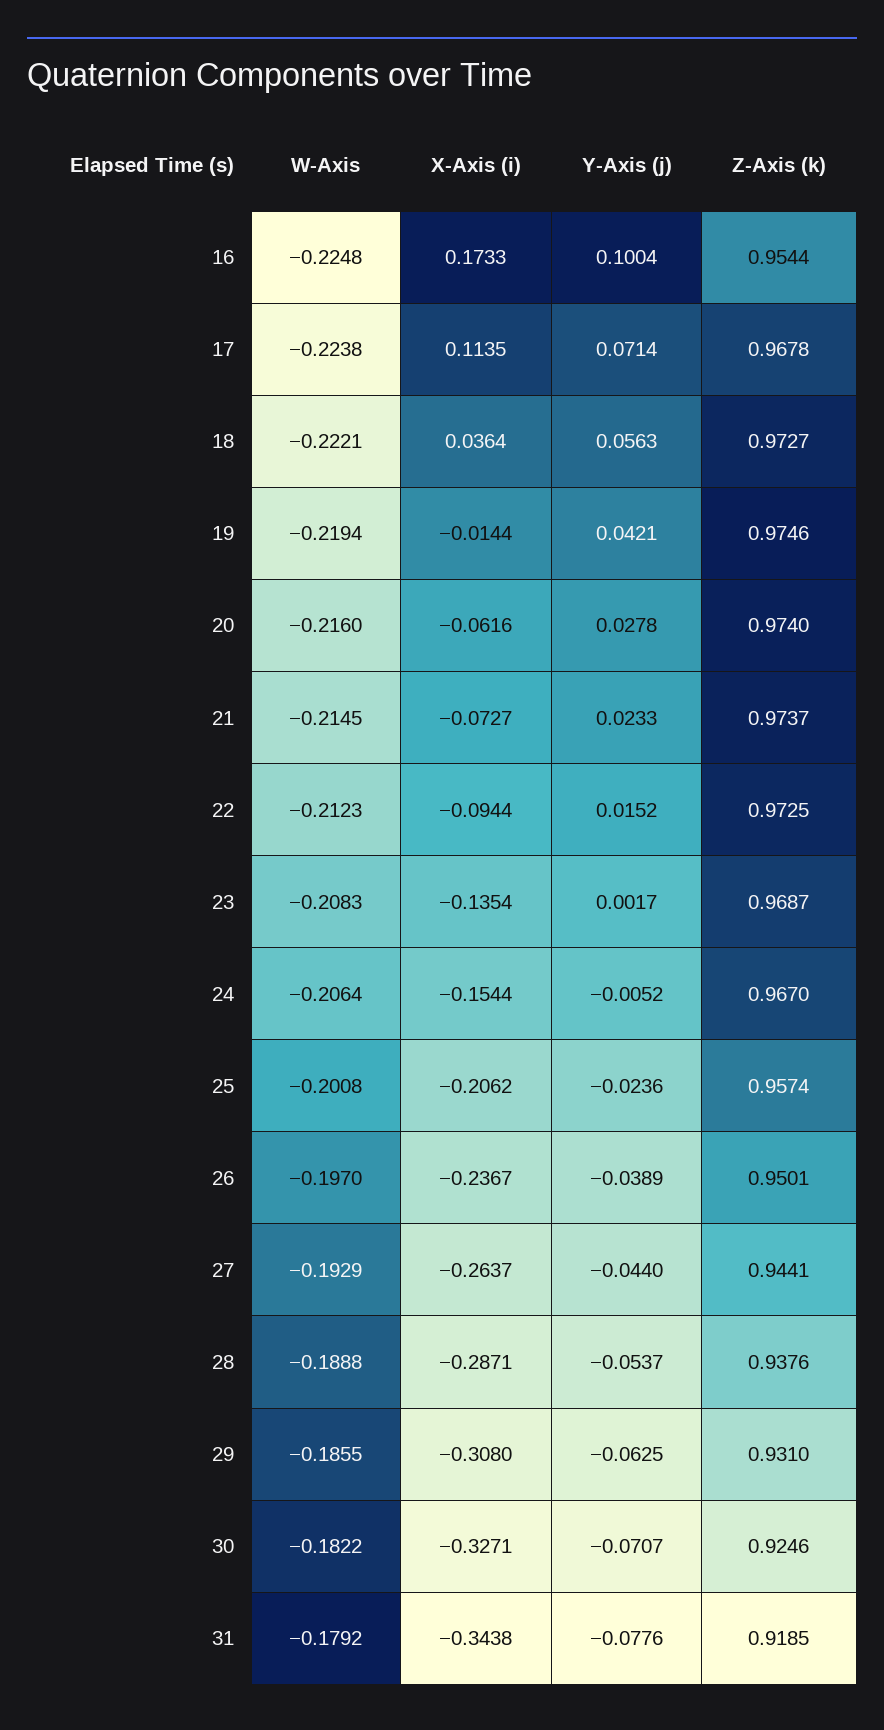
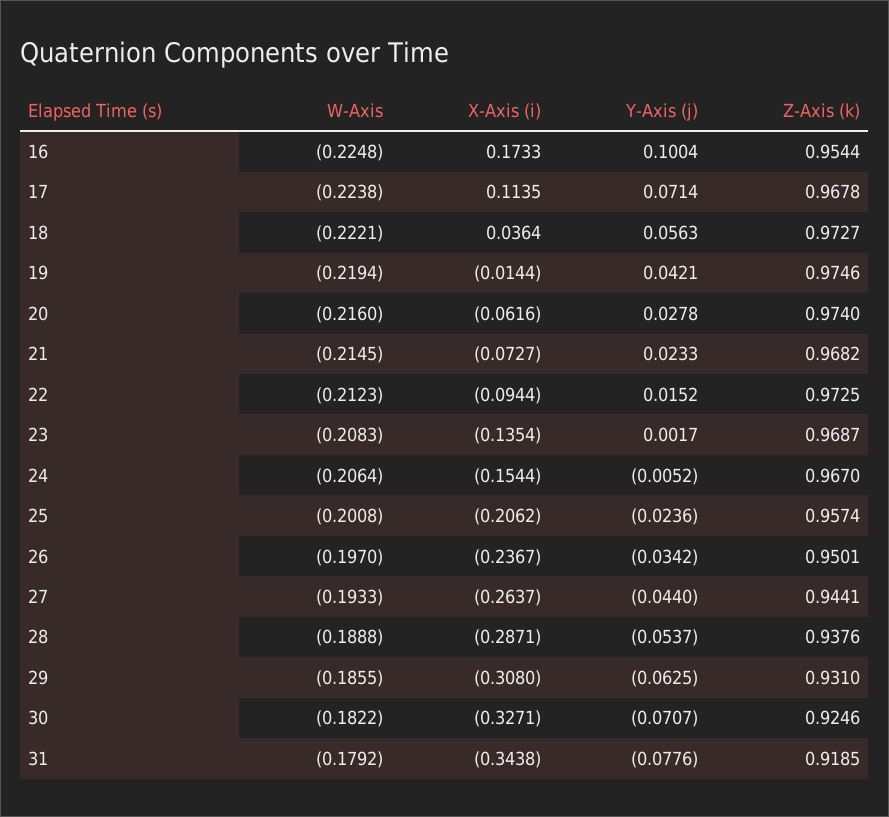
  {
    "W-Axis": {
      "16": -0.2248,
      "17": -0.2238,
      "18": -0.2221,
      "19": -0.2194,
      "20": -0.216,
      "21": -0.2145,
      "22": -0.2123,
      "23": -0.2083,
      "24": -0.2064,
      "25": -0.2008,
      "26": -0.197,
-     "27": -0.1929,
+     "27": -0.1933,
      "28": -0.1888,
      "29": -0.1855,
      "30": -0.1822,
      "31": -0.1792
    },
    "X-Axis (i)": {
      "16": 0.1733,
      "17": 0.1135,
      "18": 0.0364,
      "19": -0.0144,
      "20": -0.0616,
      "21": -0.0727,
      "22": -0.0944,
      "23": -0.1354,
      "24": -0.1544,
      "25": -0.2062,
      "26": -0.2367,
      "27": -0.2637,
      "28": -0.2871,
      "29": -0.308,
      "30": -0.3271,
      "31": -0.3438
    },
    "Y-Axis (j)": {
      "16": 0.1004,
      "17": 0.0714,
      "18": 0.0563,
      "19": 0.0421,
      "20": 0.0278,
      "21": 0.0233,
      "22": 0.0152,
      "23": 0.0017,
      "24": -0.0052,
      "25": -0.0236,
-     "26": -0.0389,
+     "26": -0.0342,
      "27": -0.044,
      "28": -0.0537,
      "29": -0.0625,
      "30": -0.0707,
      "31": -0.0776
    },
    "Z-Axis (k)": {
      "16": 0.9544,
      "17": 0.9678,
      "18": 0.9727,
      "19": 0.9746,
      "20": 0.974,
-     "21": 0.9737,
+     "21": 0.9682,
      "22": 0.9725,
      "23": 0.9687,
      "24": 0.967,
      "25": 0.9574,
      "26": 0.9501,
      "27": 0.9441,
      "28": 0.9376,
      "29": 0.931,
      "30": 0.9246,
      "31": 0.9185
    }
  }

